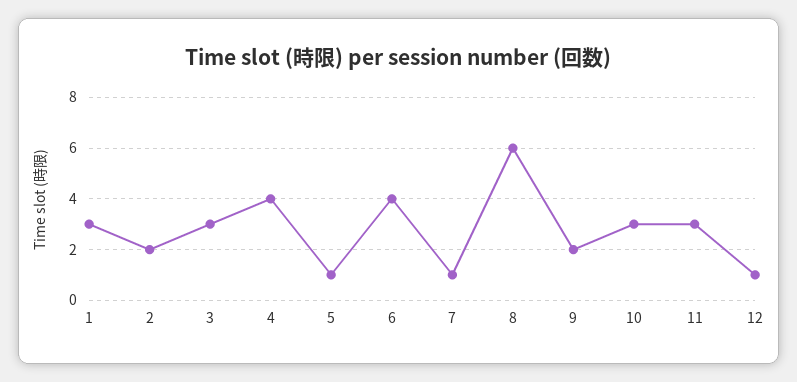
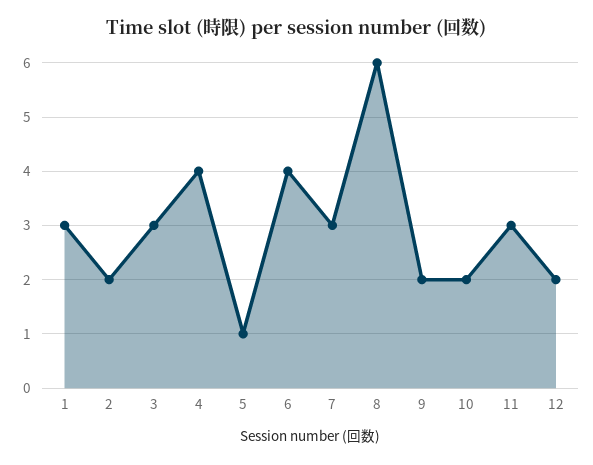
  {
    "1": 3,
    "2": 2,
    "3": 3,
    "4": 4,
    "5": 1,
    "6": 4,
-   "7": 1,
+   "7": 3,
    "8": 6,
    "9": 2,
-   "10": 3,
+   "10": 2,
    "11": 3,
-   "12": 1
+   "12": 2
  }

